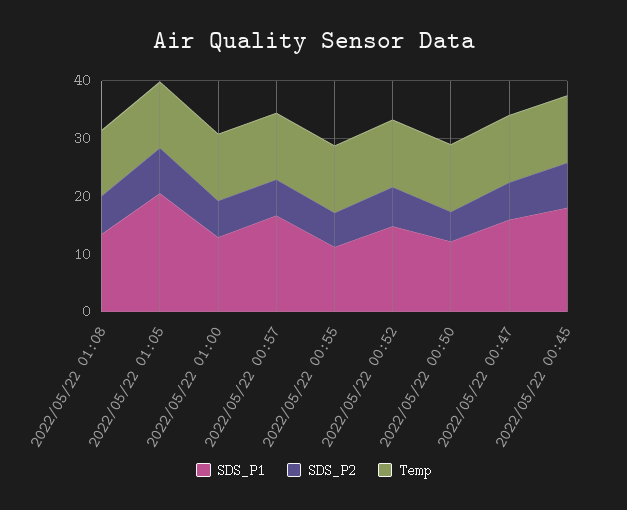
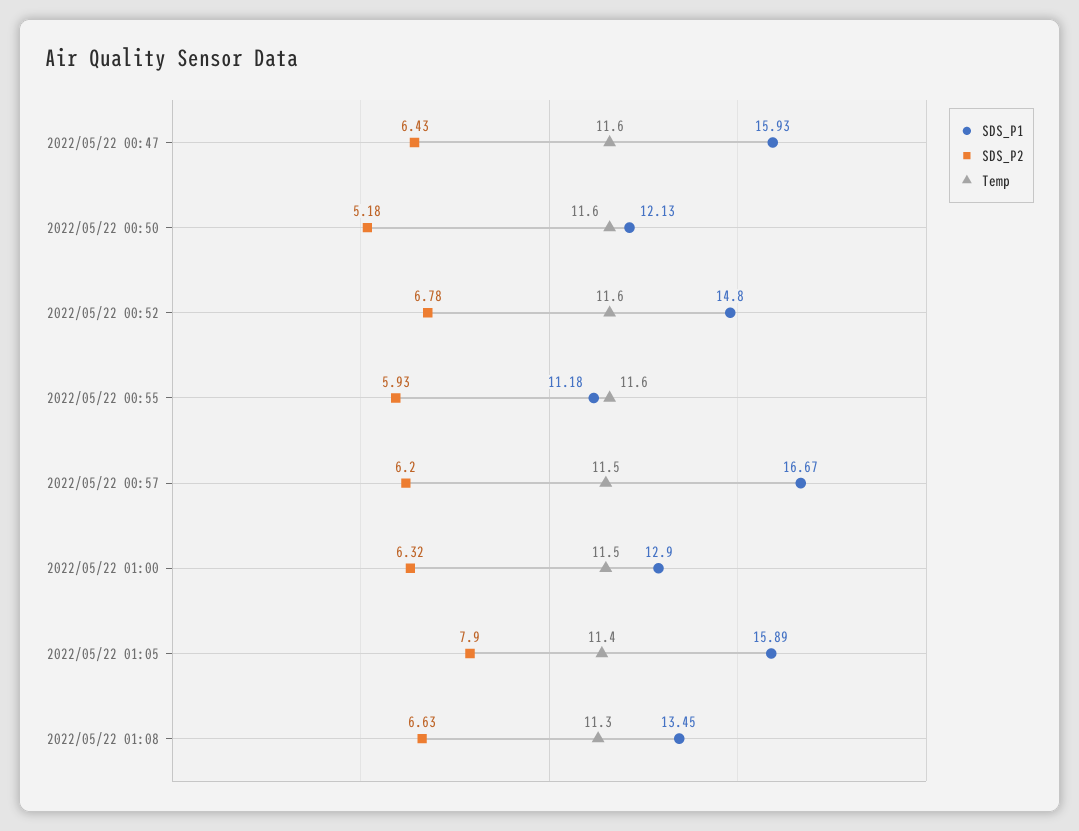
  {
    "SDS_P1": {
      "2022/05/22 01:08": 13.45,
-     "2022/05/22 01:05": 20,
+     "2022/05/22 01:05": 15.89,
      "2022/05/22 01:00": 12.9,
      "2022/05/22 00:57": 16.67,
      "2022/05/22 00:55": 11.18,
      "2022/05/22 00:52": 14.8,
      "2022/05/22 00:50": 12.13,
-     "2022/05/22 00:47": 15.93,
+     "2022/05/22 00:47": 15.93
-     "2022/05/22 00:45": 18
    },
    "SDS_P2": {
      "2022/05/22 01:08": 6.63,
      "2022/05/22 01:05": 7.9,
      "2022/05/22 01:00": 6.32,
      "2022/05/22 00:57": 6.2,
      "2022/05/22 00:55": 5.93,
      "2022/05/22 00:52": 6.78,
      "2022/05/22 00:50": 5.18,
-     "2022/05/22 00:47": 6.43,
+     "2022/05/22 00:47": 6.43
-     "2022/05/22 00:45": 8
    },
    "Temp": {
      "2022/05/22 01:08": 11.3,
      "2022/05/22 01:05": 11.4,
      "2022/05/22 01:00": 11.5,
      "2022/05/22 00:57": 11.5,
      "2022/05/22 00:55": 11.6,
      "2022/05/22 00:52": 11.6,
      "2022/05/22 00:50": 11.6,
-     "2022/05/22 00:47": 11.6,
+     "2022/05/22 00:47": 11.6
-     "2022/05/22 00:45": 12
    }
  }

